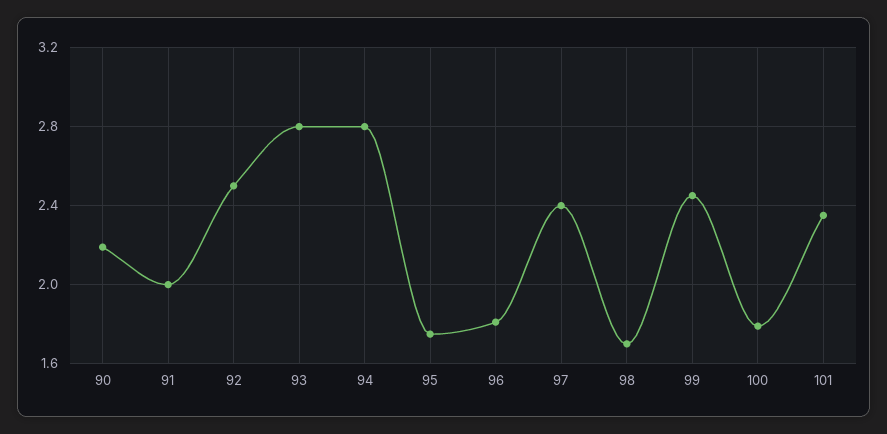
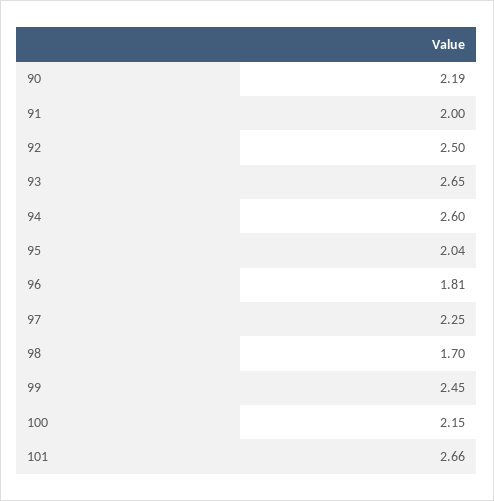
  {
    "90": 2.19,
    "91": 2,
    "92": 2.5,
-   "93": 2.8,
+   "93": 2.65,
-   "94": 2.8,
+   "94": 2.6,
-   "95": 1.75,
+   "95": 2.04,
    "96": 1.81,
-   "97": 2.4,
+   "97": 2.25,
    "98": 1.7,
    "99": 2.45,
-   "100": 1.8,
+   "100": 2.15,
-   "101": 2.35
+   "101": 2.66
  }

